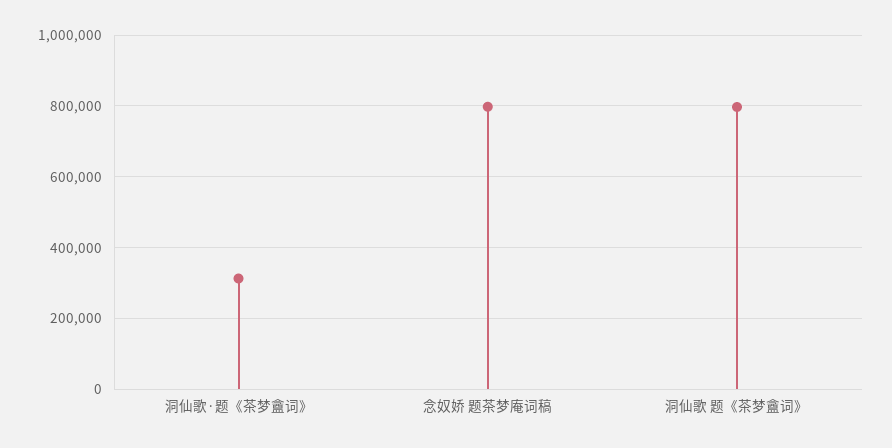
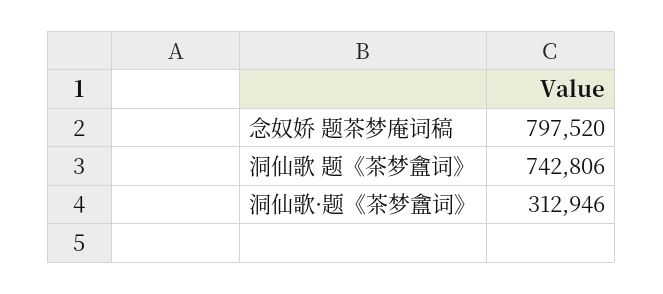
  {
    "洞仙歌·题《茶梦盦词》": 312946,
    "念奴娇 题茶梦庵词稿": 797520,
-   "洞仙歌 题《茶梦盦词》": 800000
+   "洞仙歌 题《茶梦盦词》": 742806
  }

